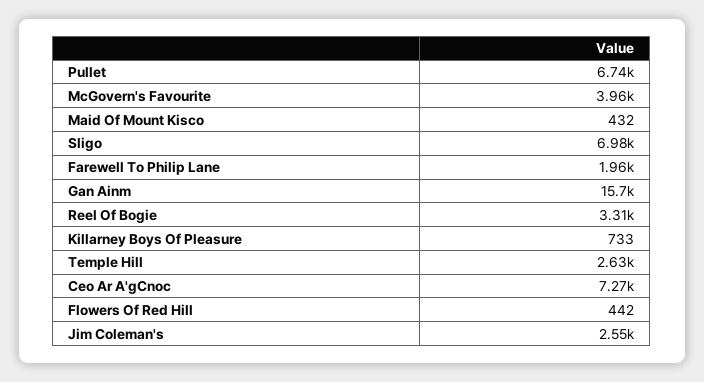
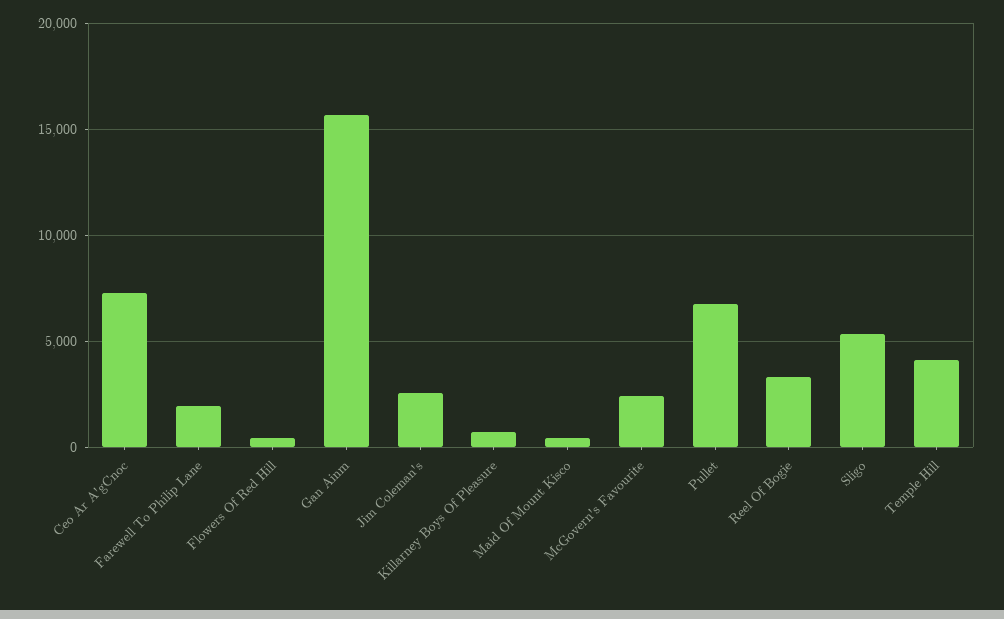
  {
    "Pullet": 6740,
-   "McGovern's Favourite": 3960,
+   "McGovern's Favourite": 2500,
    "Maid Of Mount Kisco": 432,
-   "Sligo": 6980,
+   "Sligo": 5500,
    "Farewell To Philip Lane": 1960,
    "Gan Ainm": 15700,
    "Reel Of Bogie": 3310,
    "Killarney Boys Of Pleasure": 733,
-   "Temple Hill": 2630,
+   "Temple Hill": 4000,
    "Ceo Ar A'gCnoc": 7270,
    "Flowers Of Red Hill": 442,
    "Jim Coleman's": 2550
  }

